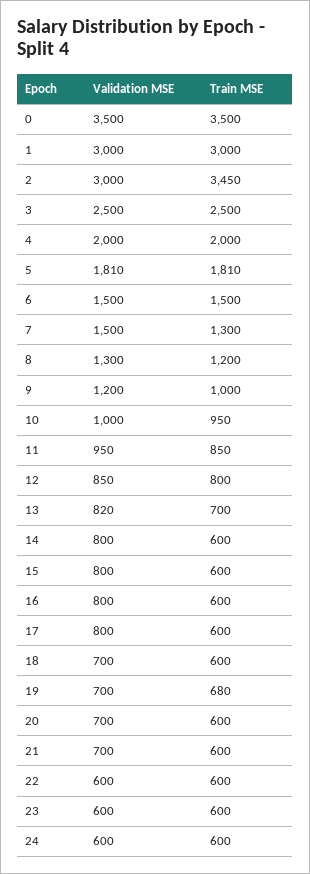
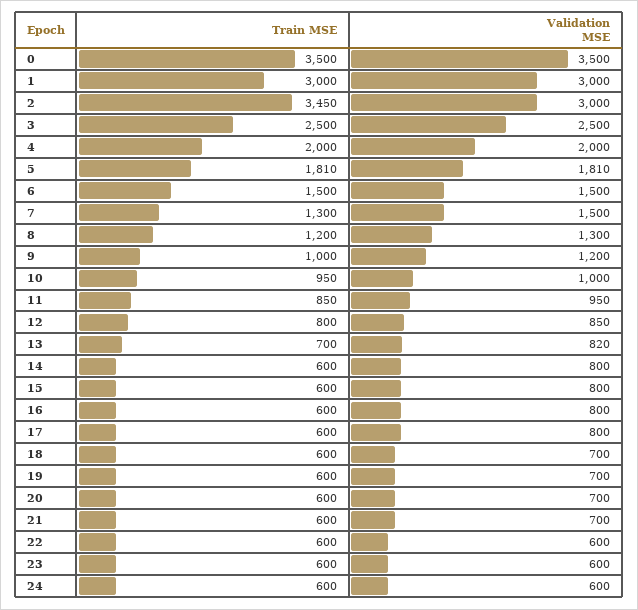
  {
    "Validation MSE": {
      "0": 3500,
      "1": 3000,
      "2": 3000,
      "3": 2500,
      "4": 2000,
      "5": 1810,
      "6": 1500,
      "7": 1500,
      "8": 1300,
      "9": 1200,
      "10": 1000,
      "11": 950,
      "12": 850,
      "13": 820,
      "14": 800,
      "15": 800,
      "16": 800,
      "17": 800,
      "18": 700,
      "19": 700,
      "20": 700,
      "21": 700,
      "22": 600,
      "23": 600,
      "24": 600
    },
    "Train MSE": {
      "0": 3500,
      "1": 3000,
      "2": 3450,
      "3": 2500,
      "4": 2000,
      "5": 1810,
      "6": 1500,
      "7": 1300,
      "8": 1200,
      "9": 1000,
      "10": 950,
      "11": 850,
      "12": 800,
      "13": 700,
      "14": 600,
      "15": 600,
      "16": 600,
      "17": 600,
      "18": 600,
-     "19": 680,
+     "19": 600,
      "20": 600,
      "21": 600,
      "22": 600,
      "23": 600,
      "24": 600
    }
  }

